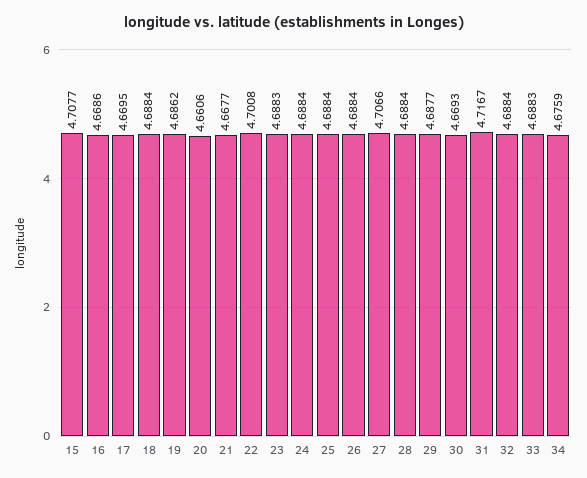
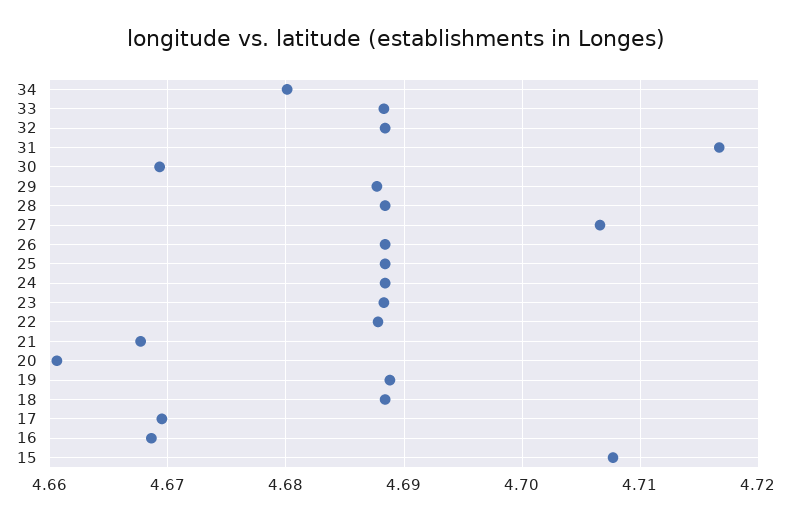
  {
    "15": 4.7077,
    "16": 4.6686,
    "17": 4.6695,
    "18": 4.6884,
-   "19": 4.6862,
+   "19": 4.689,
    "20": 4.6606,
    "21": 4.6677,
-   "22": 4.7008,
+   "22": 4.688,
    "23": 4.6883,
    "24": 4.6884,
    "25": 4.6884,
    "26": 4.6884,
    "27": 4.7066,
    "28": 4.6884,
    "29": 4.6877,
    "30": 4.6693,
    "31": 4.7167,
    "32": 4.6884,
    "33": 4.6883,
-   "34": 4.6759
+   "34": 4.68
  }

